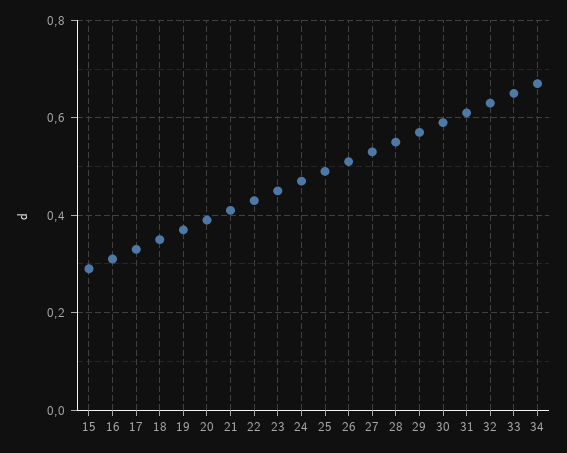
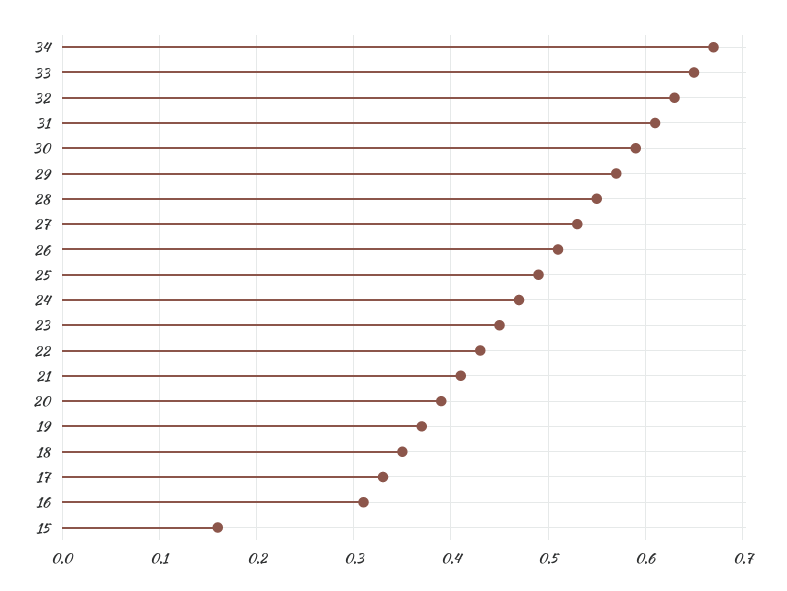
  {
-   "15": 0.3,
+   "15": 0.16,
    "16": 0.31,
    "17": 0.33,
    "18": 0.35,
    "19": 0.37,
    "20": 0.39,
    "21": 0.41,
    "22": 0.43,
    "23": 0.45,
    "24": 0.47,
    "25": 0.49,
    "26": 0.51,
    "27": 0.53,
    "28": 0.55,
    "29": 0.57,
    "30": 0.59,
    "31": 0.61,
    "32": 0.63,
    "33": 0.65,
    "34": 0.67
  }

